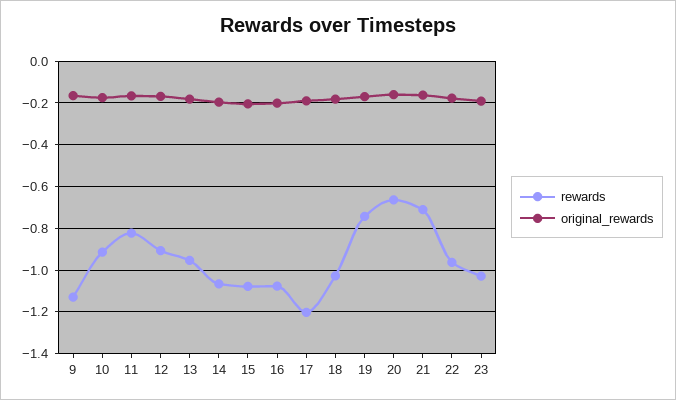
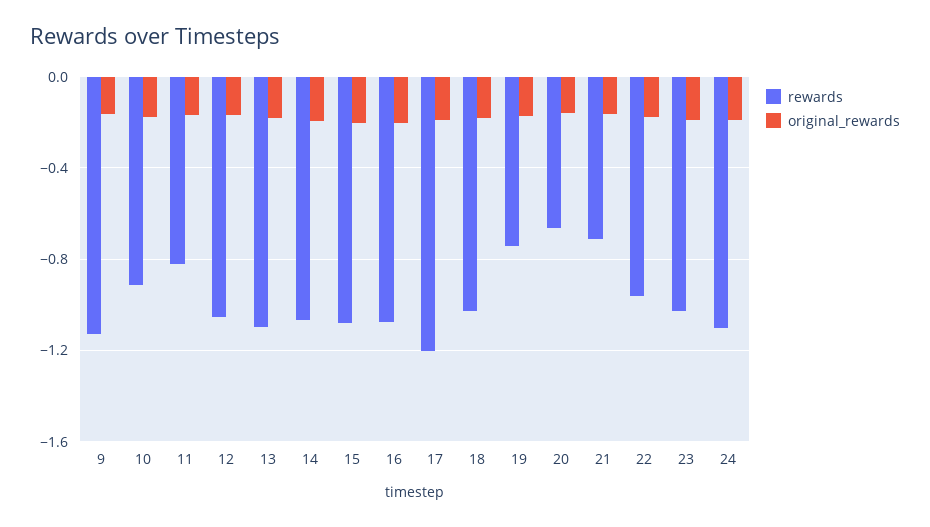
  {
    "rewards": {
      "9": -1.15,
      "10": -0.9,
      "11": -0.8,
-     "12": -0.9,
+     "12": -1.05,
-     "13": -0.95,
+     "13": -1.1,
      "14": -1.05,
      "15": -1.1,
      "16": -1.1,
      "17": -1.2,
      "18": -1.05,
      "19": -0.75,
      "20": -0.65,
      "21": -0.7,
      "22": -0.95,
-     "23": -1.05
+     "23": -1.05,
+     "24": -1.1
    },
    "original_rewards": {
      "9": -0.15,
      "10": -0.15,
      "11": -0.15,
      "12": -0.15,
      "13": -0.2,
      "14": -0.2,
      "15": -0.2,
      "16": -0.2,
      "17": -0.2,
      "18": -0.2,
      "19": -0.15,
      "20": -0.15,
      "21": -0.15,
      "22": -0.2,
-     "23": -0.2
+     "23": -0.2,
+     "24": -0.2
    }
  }

